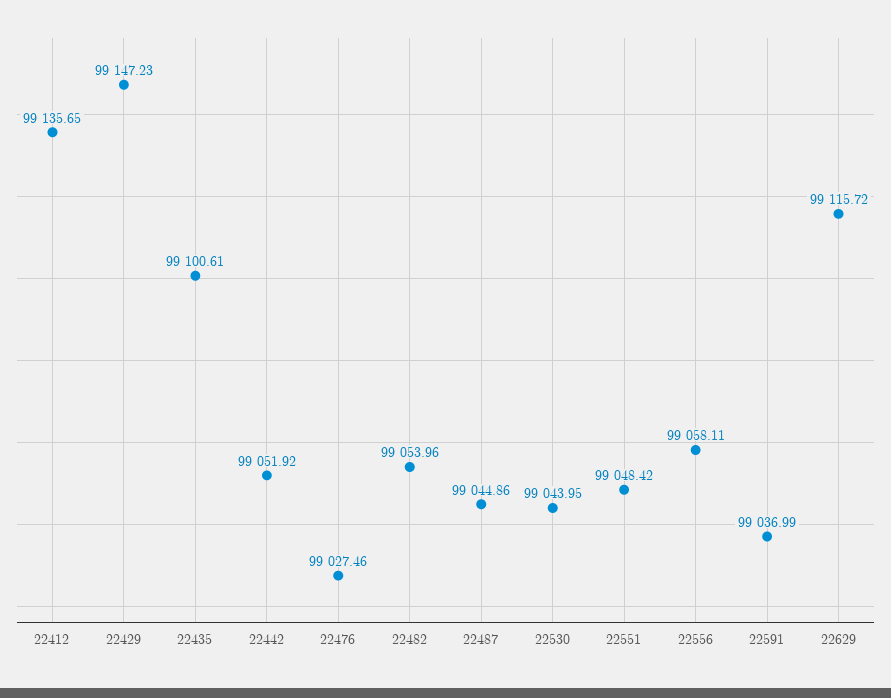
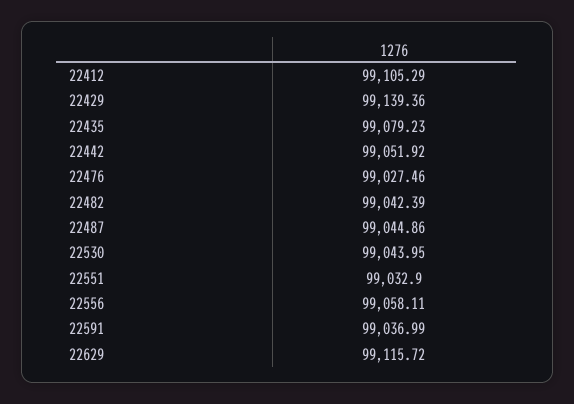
  {
-   "22412": 99135.65,
+   "22412": 99105.29,
-   "22429": 99147.23,
+   "22429": 99139.36,
-   "22435": 99100.61,
+   "22435": 99079.23,
    "22442": 99051.92,
    "22476": 99027.46,
-   "22482": 99053.96,
+   "22482": 99042.39,
    "22487": 99044.86,
    "22530": 99043.95,
-   "22551": 99048.42,
+   "22551": 99032.9,
    "22556": 99058.11,
    "22591": 99036.99,
    "22629": 99115.72
  }

